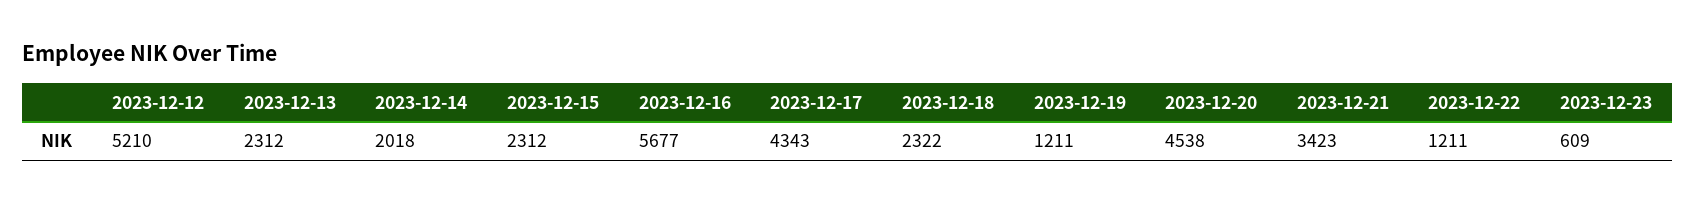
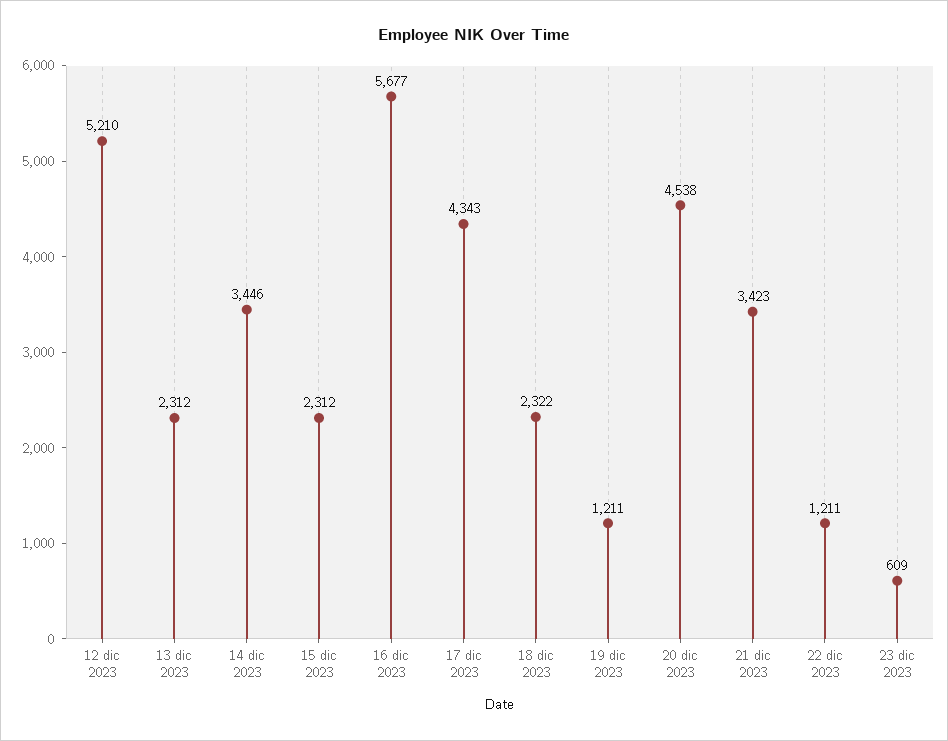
  {
    "2023-12-12": 5210,
    "2023-12-13": 2312,
-   "2023-12-14": 2018,
+   "2023-12-14": 3446,
    "2023-12-15": 2312,
    "2023-12-16": 5677,
    "2023-12-17": 4343,
    "2023-12-18": 2322,
    "2023-12-19": 1211,
    "2023-12-20": 4538,
    "2023-12-21": 3423,
    "2023-12-22": 1211,
    "2023-12-23": 609
  }

